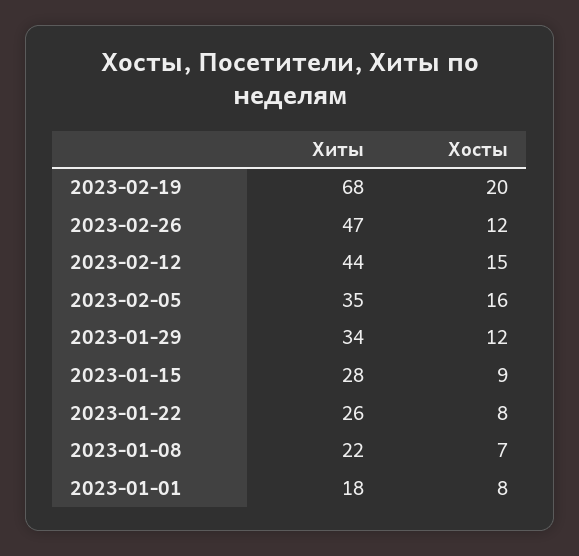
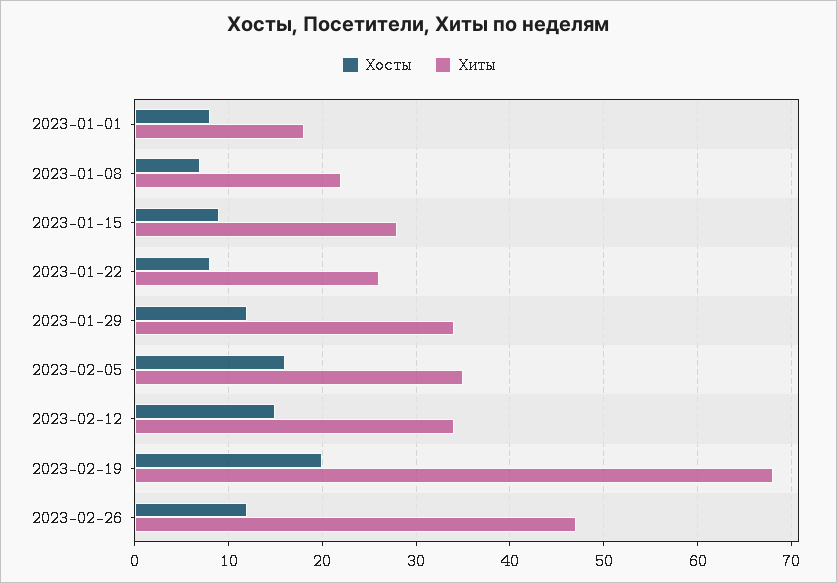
  {
    "Хиты": {
      "2023-02-19": 68,
      "2023-02-26": 47,
-     "2023-02-12": 44,
+     "2023-02-12": 34,
      "2023-02-05": 35,
      "2023-01-29": 34,
      "2023-01-15": 28,
      "2023-01-22": 26,
      "2023-01-08": 22,
      "2023-01-01": 18
    },
    "Хосты": {
      "2023-02-19": 20,
      "2023-02-26": 12,
      "2023-02-12": 15,
      "2023-02-05": 16,
      "2023-01-29": 12,
      "2023-01-15": 9,
      "2023-01-22": 8,
      "2023-01-08": 7,
      "2023-01-01": 8
    }
  }

